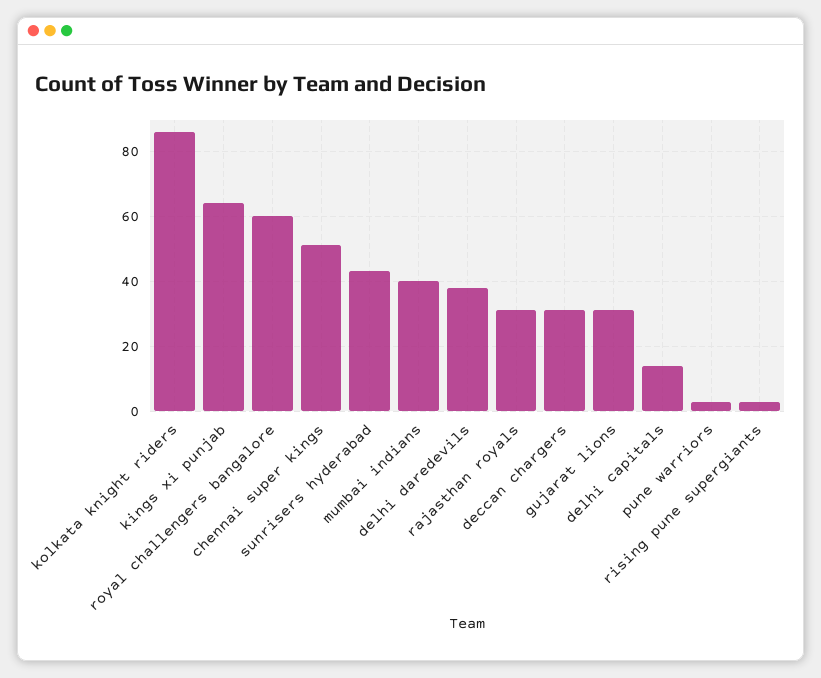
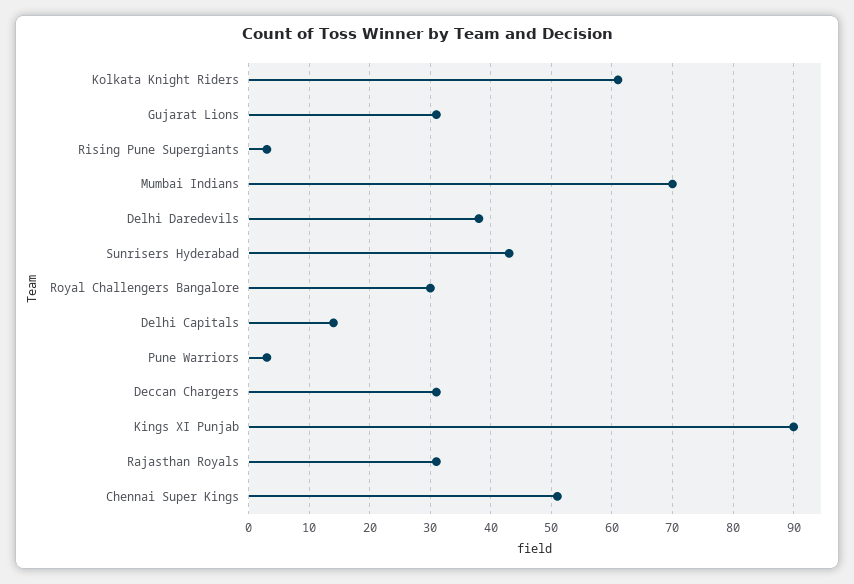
  {
-   "kolkata knight riders": 85,
+   "kolkata knight riders": 61,
-   "kings xi punjab": 65,
+   "kings xi punjab": 90,
-   "royal challengers bangalore": 60,
+   "royal challengers bangalore": 30,
    "chennai super kings": 51,
    "sunrisers hyderabad": 43,
-   "mumbai indians": 40,
+   "mumbai indians": 70,
    "delhi daredevils": 38,
    "rajasthan royals": 31,
    "deccan chargers": 31,
    "gujarat lions": 31,
    "delhi capitals": 14,
    "pune warriors": 3,
    "rising pune supergiants": 3
  }

